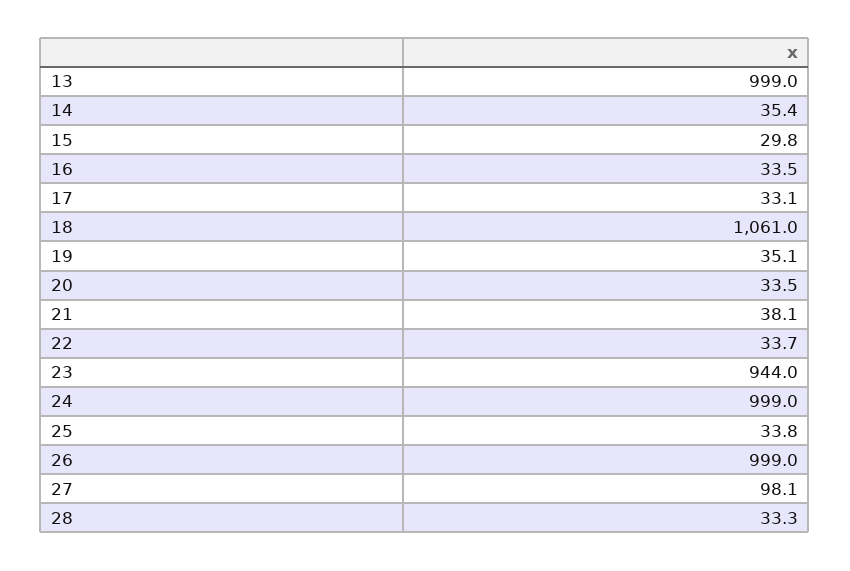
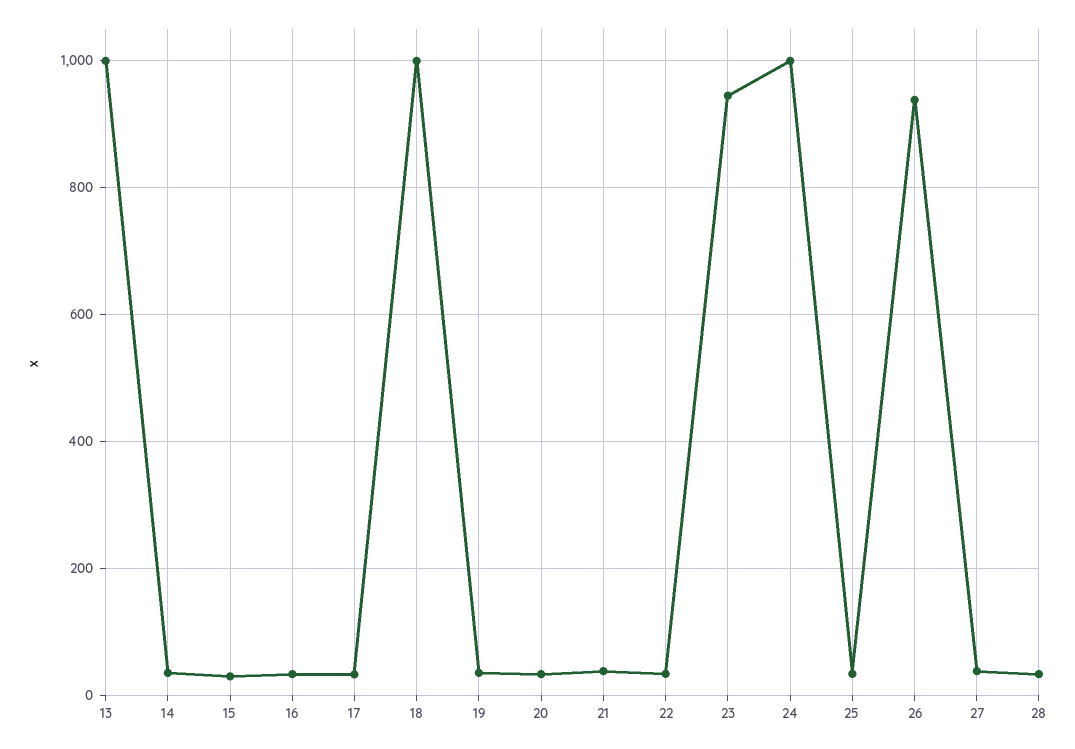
  {
    "13": 999,
    "14": 35.4,
    "15": 29.8,
    "16": 33.5,
    "17": 33.1,
-   "18": 1061,
+   "18": 1000,
    "19": 35.1,
    "20": 33.5,
    "21": 38.1,
    "22": 33.7,
    "23": 944,
    "24": 999,
    "25": 33.8,
-   "26": 999,
+   "26": 940,
-   "27": 98.1,
+   "27": 40,
    "28": 33.3
  }

